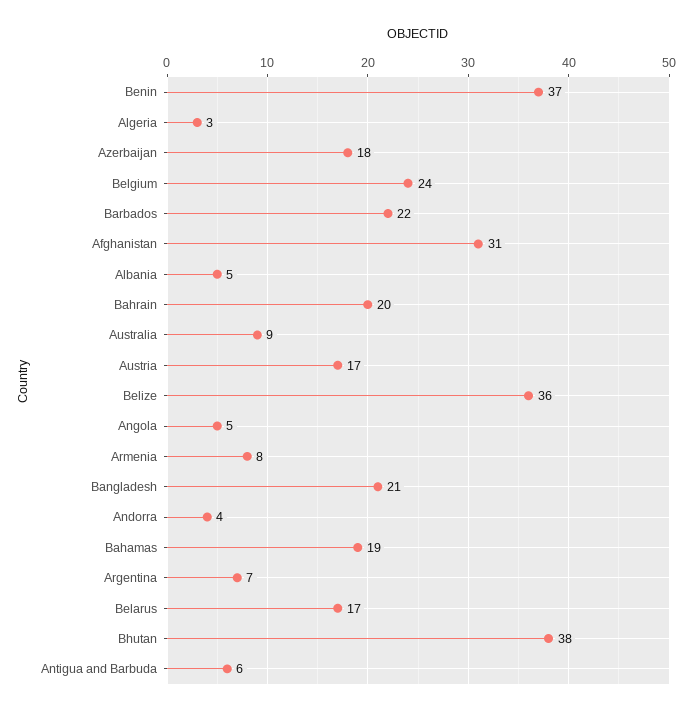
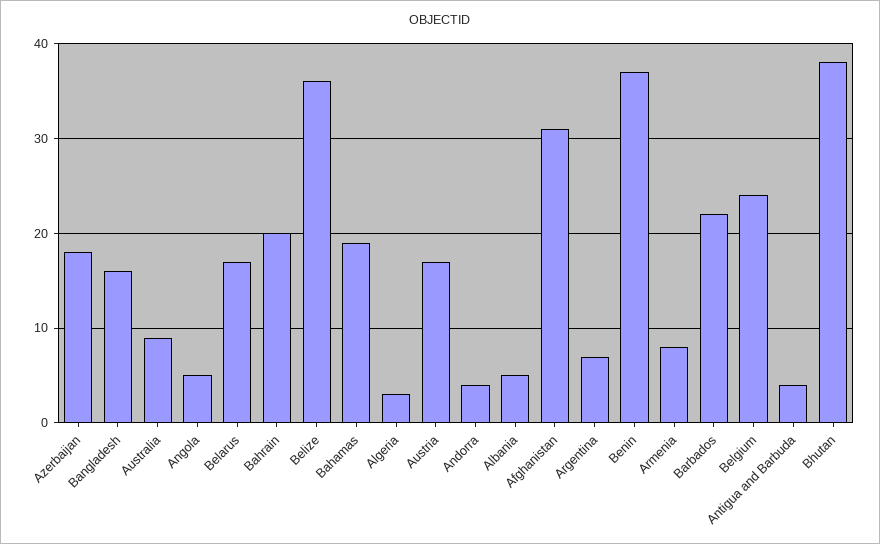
  {
    "Benin": 37,
    "Algeria": 3,
    "Azerbaijan": 18,
    "Belgium": 24,
    "Barbados": 22,
    "Afghanistan": 31,
    "Albania": 5,
    "Bahrain": 20,
    "Australia": 9,
    "Austria": 17,
    "Belize": 36,
    "Angola": 5,
    "Armenia": 8,
-   "Bangladesh": 21,
+   "Bangladesh": 16,
    "Andorra": 4,
    "Bahamas": 19,
    "Argentina": 7,
    "Belarus": 17,
    "Bhutan": 38,
-   "Antigua and Barbuda": 6
+   "Antigua and Barbuda": 4
  }

